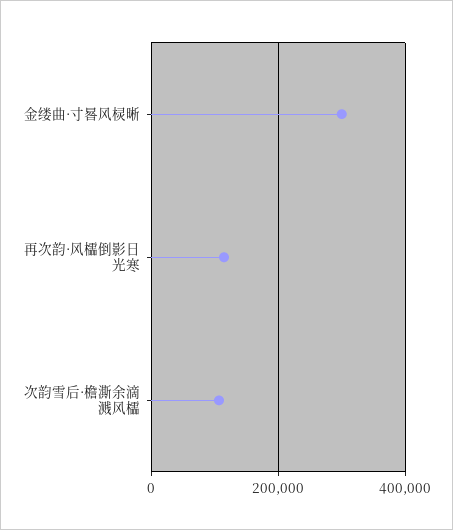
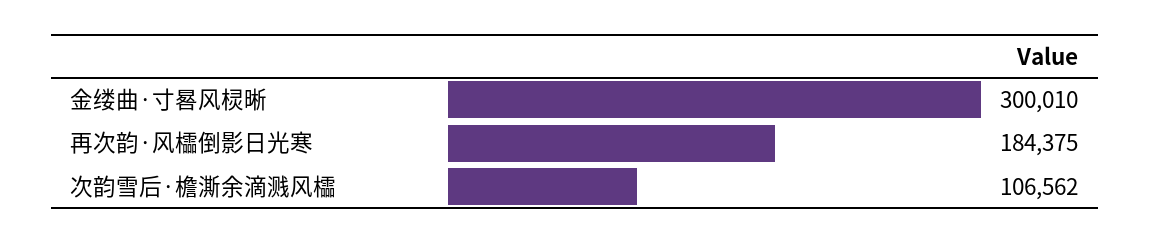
  {
    "金缕曲·寸晷风棂晰": 300010,
-   "再次韵·风櫺倒影日光寒": 120000,
+   "再次韵·风櫺倒影日光寒": 184375,
    "次韵雪后·檐澌余滴溅风櫺": 106562
  }

